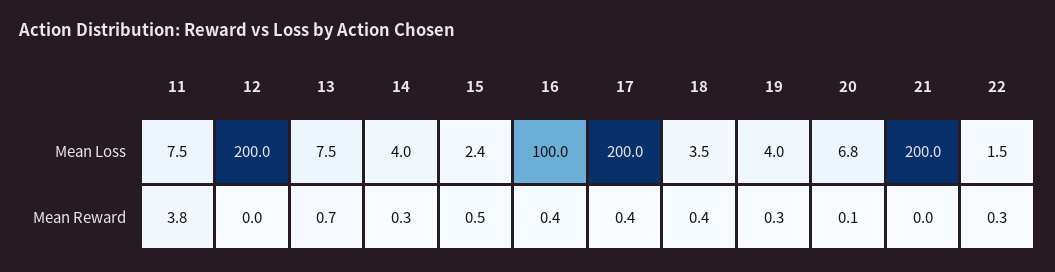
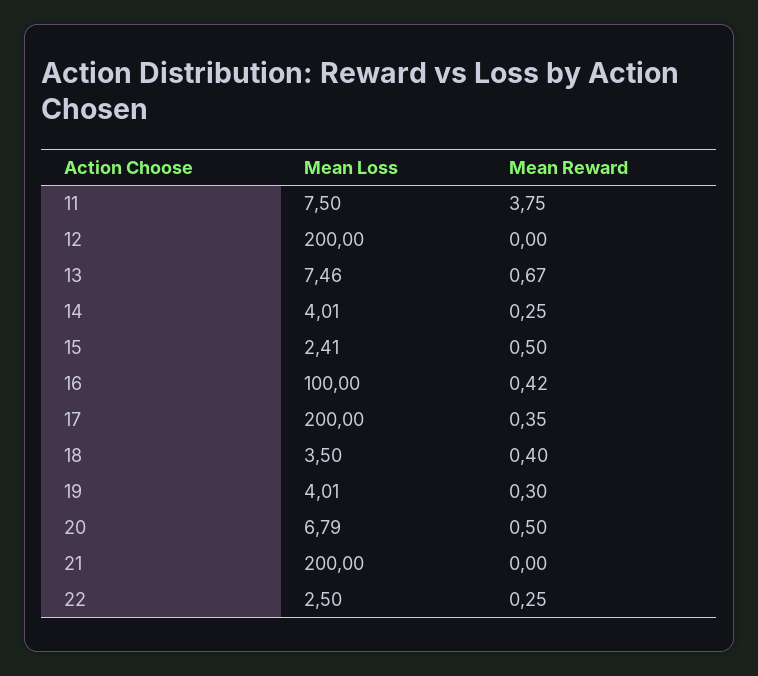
  {
    "11": {
      "Mean Loss": 7.5,
      "Mean Reward": 3.75
    },
    "12": {
      "Mean Loss": 200,
      "Mean Reward": 0
    },
    "13": {
      "Mean Loss": 7.46,
      "Mean Reward": 0.67
    },
    "14": {
      "Mean Loss": 4.01,
      "Mean Reward": 0.25
    },
    "15": {
      "Mean Loss": 2.41,
      "Mean Reward": 0.5
    },
    "16": {
      "Mean Loss": 100,
      "Mean Reward": 0.42
    },
    "17": {
      "Mean Loss": 200,
      "Mean Reward": 0.35
    },
    "18": {
      "Mean Loss": 3.5,
      "Mean Reward": 0.4
    },
    "19": {
      "Mean Loss": 4.01,
      "Mean Reward": 0.3
    },
    "20": {
      "Mean Loss": 6.79,
-     "Mean Reward": 0.1
+     "Mean Reward": 0.5
    },
    "21": {
      "Mean Loss": 200,
      "Mean Reward": 0
    },
    "22": {
-     "Mean Loss": 1.5,
+     "Mean Loss": 2.5,
      "Mean Reward": 0.25
    }
  }

